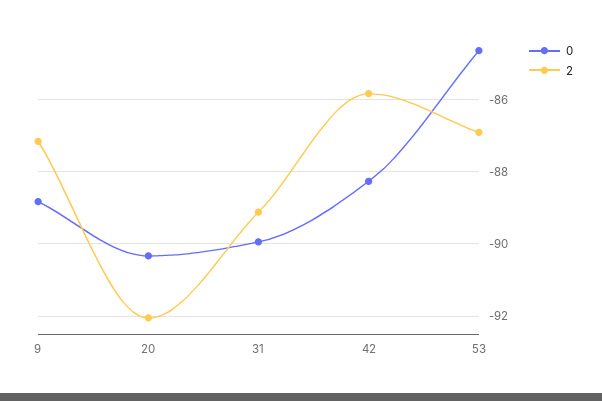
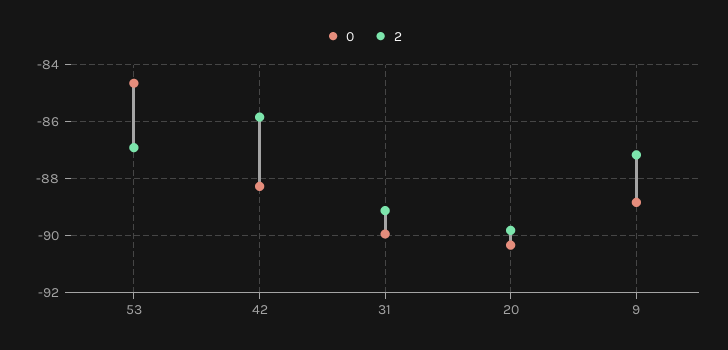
  {
    "0": {
      "9": -88.8,
      "20": -90.4,
      "31": -90,
      "42": -88.2,
      "53": -84.6
    },
    "2": {
      "9": -87.2,
-     "20": -92,
+     "20": -89.75,
      "31": -89.2,
      "42": -85.8,
      "53": -87
    }
  }

